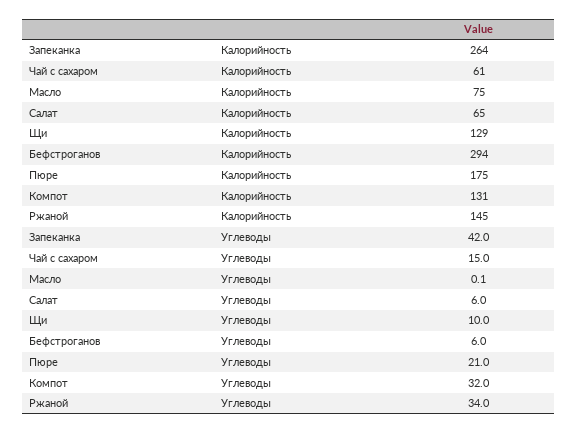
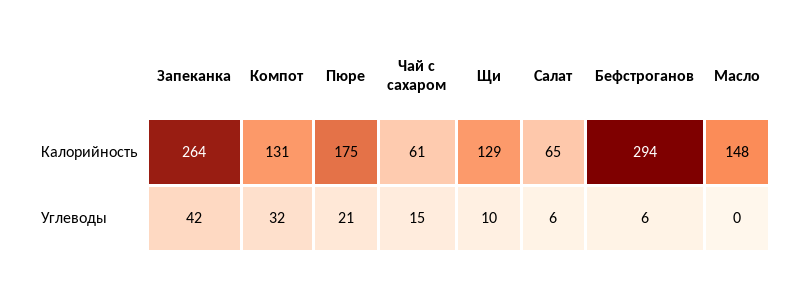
  {
    "Запеканка": {
      "Калорийность": 264,
      "Углеводы": 42
    },
    "Чай с сахаром": {
      "Калорийность": 61,
      "Углеводы": 15
    },
    "Масло": {
-     "Калорийность": 75,
+     "Калорийность": 148,
      "Углеводы": 0.1
    },
    "Салат": {
      "Калорийность": 65,
      "Углеводы": 6
    },
    "Щи": {
      "Калорийность": 129,
      "Углеводы": 10
    },
    "Бефстроганов": {
      "Калорийность": 294,
      "Углеводы": 6
    },
    "Пюре": {
      "Калорийность": 175,
      "Углеводы": 21
    },
    "Компот": {
      "Калорийность": 131,
      "Углеводы": 32
-   },
+   }
-   "Ржаной": {
-     "Калорийность": 145,
-     "Углеводы": 34
-   }
  }

